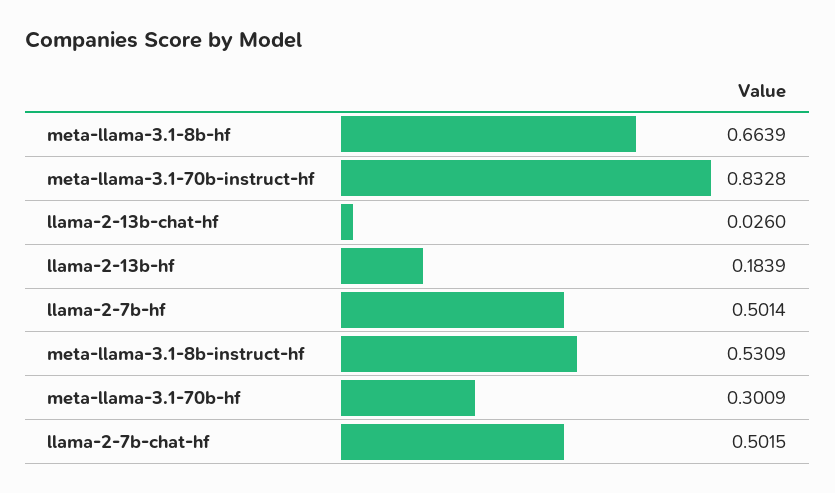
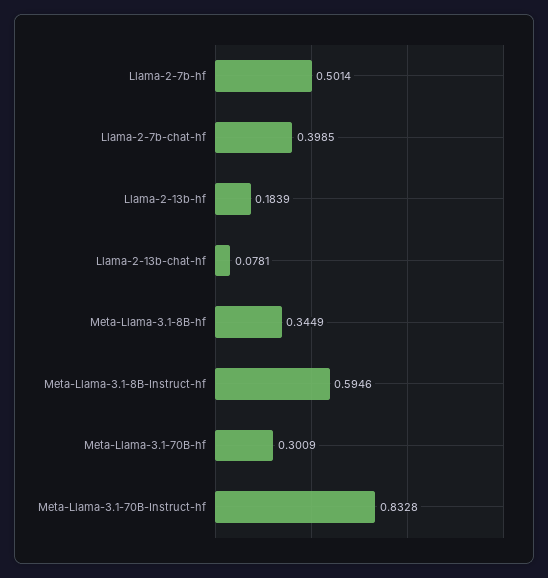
  {
-   "meta-llama-3.1-8b-hf": 0.6639,
+   "meta-llama-3.1-8b-hf": 0.3449,
    "meta-llama-3.1-70b-instruct-hf": 0.8328,
-   "llama-2-13b-chat-hf": 0.026,
+   "llama-2-13b-chat-hf": 0.0781,
    "llama-2-13b-hf": 0.1839,
    "llama-2-7b-hf": 0.5014,
-   "meta-llama-3.1-8b-instruct-hf": 0.5309,
+   "meta-llama-3.1-8b-instruct-hf": 0.5946,
    "meta-llama-3.1-70b-hf": 0.3009,
-   "llama-2-7b-chat-hf": 0.5015
+   "llama-2-7b-chat-hf": 0.3985
  }

